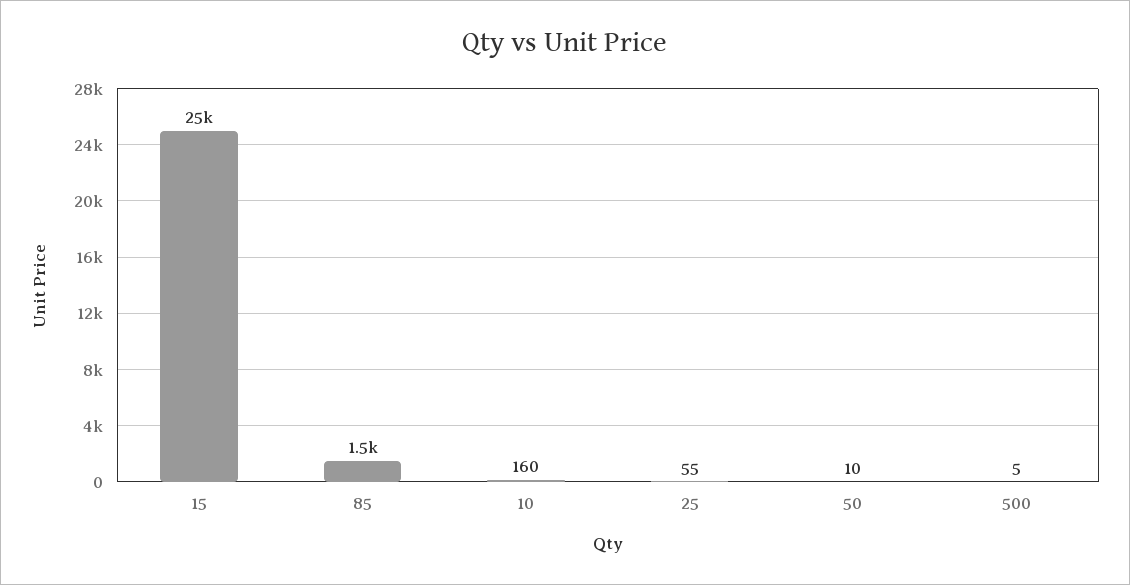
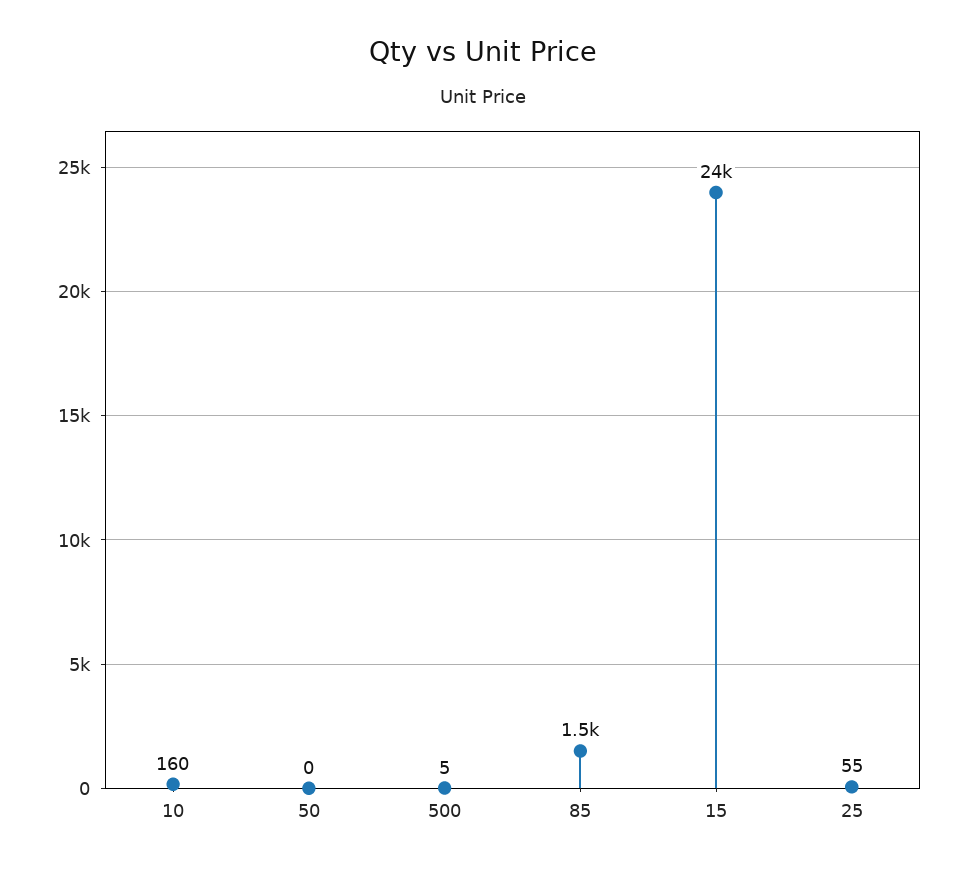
  {
-   "15": 25000,
+   "15": 24000,
    "85": 1500,
    "10": 160,
    "25": 55,
-   "50": 10,
+   "50": 0,
    "500": 5
  }

